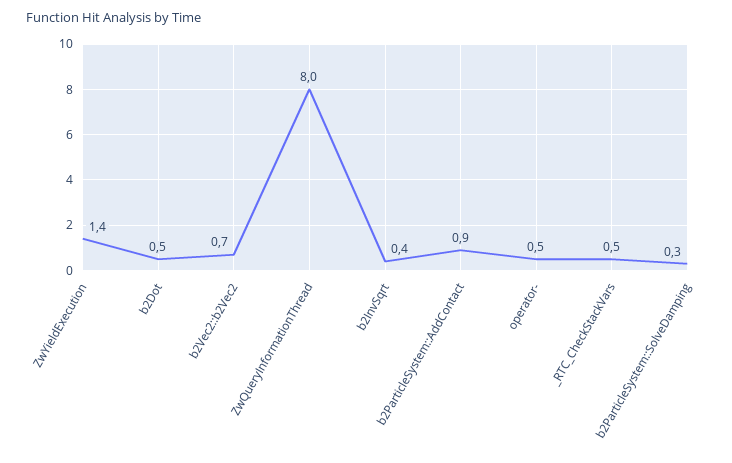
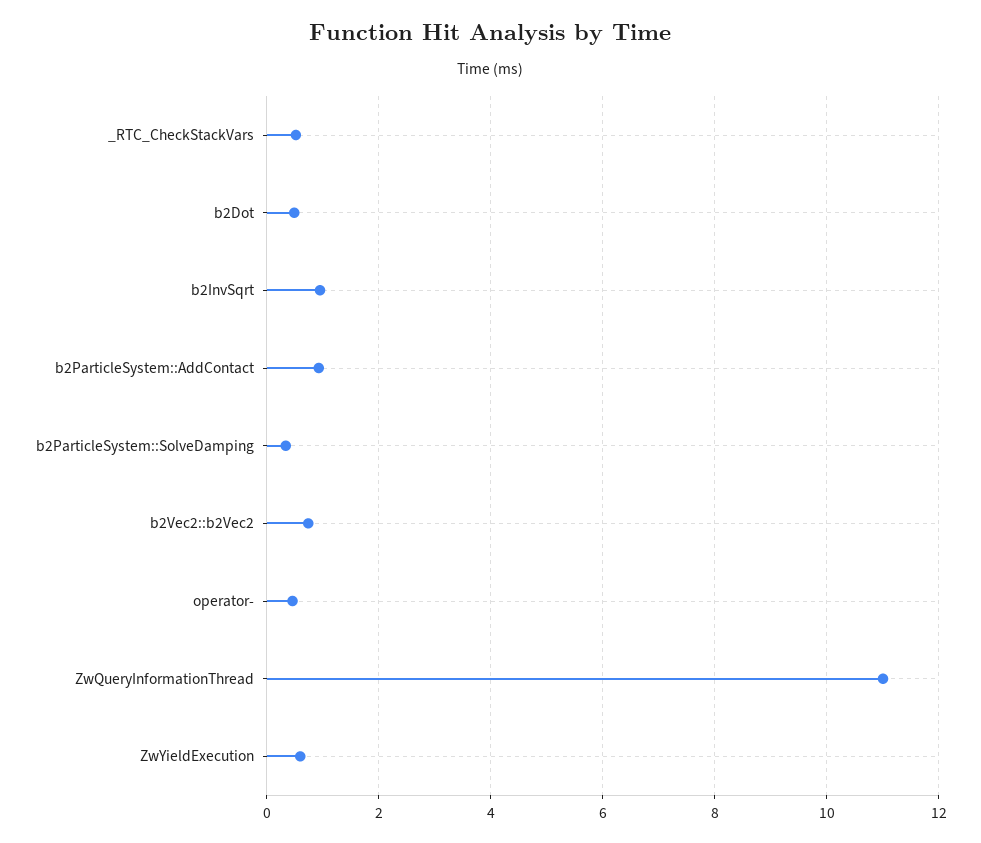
  {
-   "ZwYieldExecution": 1.4,
+   "ZwYieldExecution": 0.6,
    "b2Dot": 0.5,
    "b2Vec2::b2Vec2": 0.7,
-   "ZwQueryInformationThread": 8,
+   "ZwQueryInformationThread": 11,
-   "b2InvSqrt": 0.4,
+   "b2InvSqrt": 1,
    "b2ParticleSystem::AddContact": 0.9,
    "operator-": 0.5,
    "_RTC_CheckStackVars": 0.5,
    "b2ParticleSystem::SolveDamping": 0.3
  }

